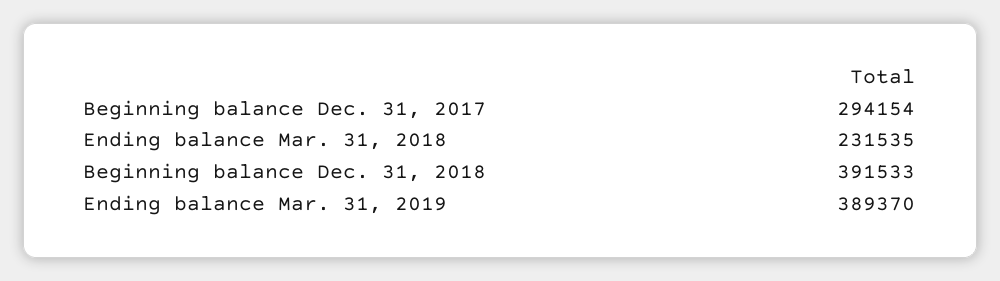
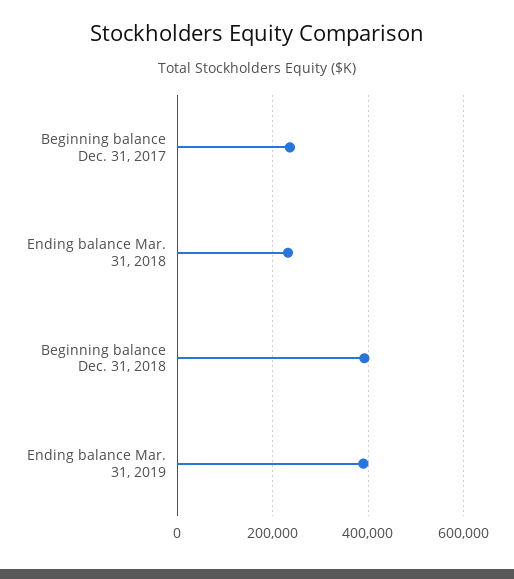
  {
-   "Beginning balance Dec. 31, 2017": 294154,
+   "Beginning balance Dec. 31, 2017": 240000,
    "Ending balance Mar. 31, 2018": 231535,
    "Beginning balance Dec. 31, 2018": 391533,
    "Ending balance Mar. 31, 2019": 389370
  }

